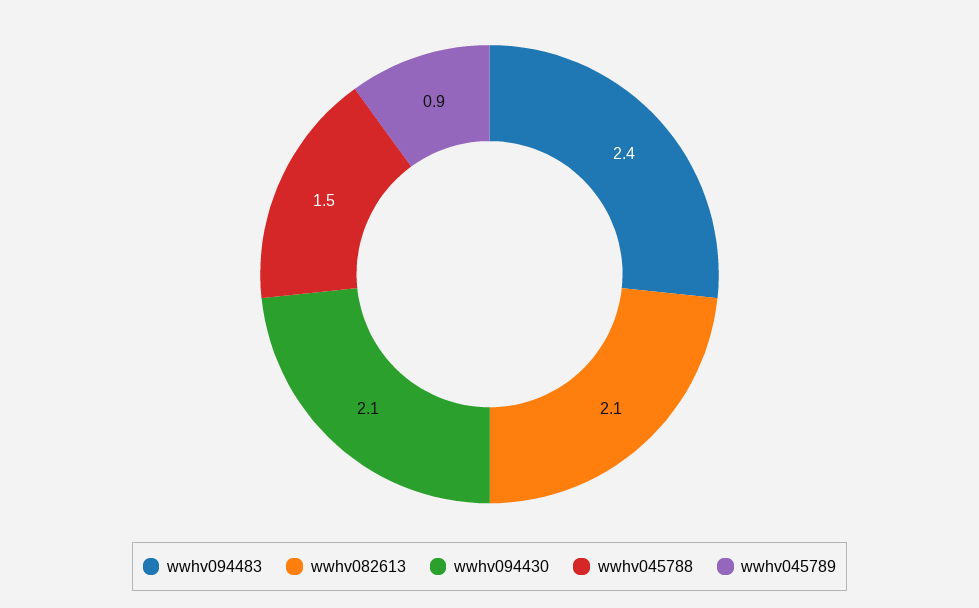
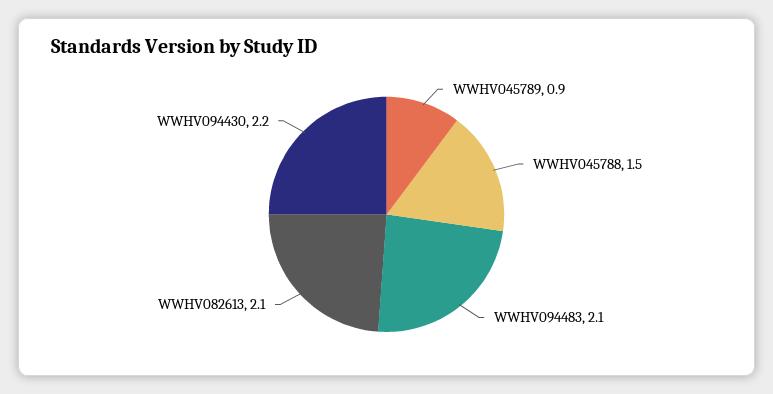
  {
-   "wwhv094483": 2.4,
+   "wwhv094483": 2.1,
    "wwhv082613": 2.1,
-   "wwhv094430": 2.1,
+   "wwhv094430": 2.2,
    "wwhv045788": 1.5,
    "wwhv045789": 0.9
  }

